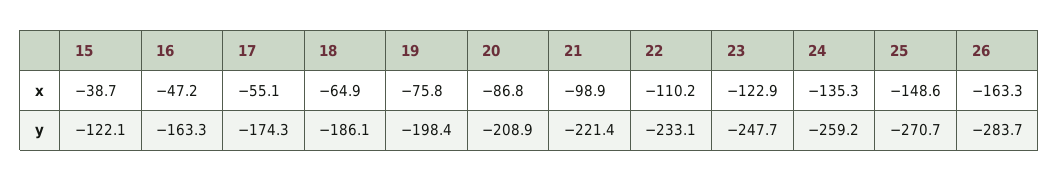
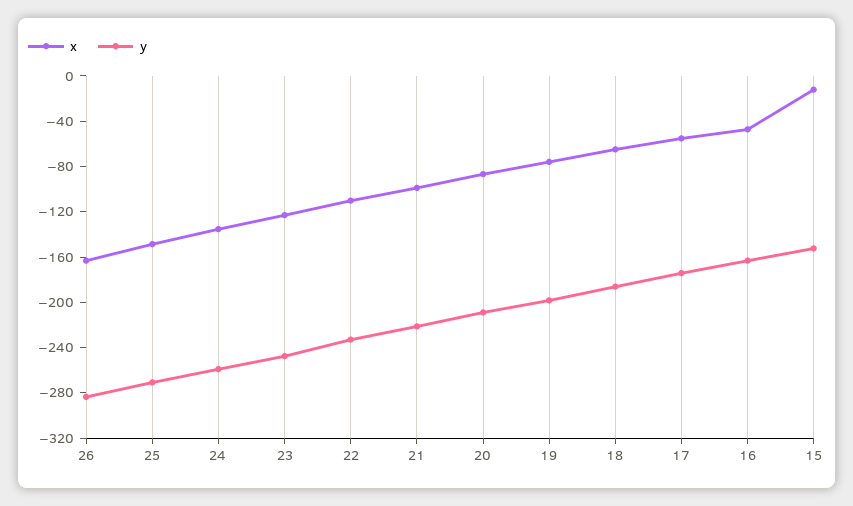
  {
    "x": {
-     "15": -38.7,
+     "15": -10,
      "16": -47.2,
      "17": -55.1,
      "18": -64.9,
      "19": -75.8,
      "20": -86.8,
      "21": -98.9,
      "22": -110.2,
      "23": -122.9,
      "24": -135.3,
      "25": -148.6,
      "26": -163.3
    },
    "y": {
-     "15": -122.1,
+     "15": -150,
      "16": -163.3,
      "17": -174.3,
      "18": -186.1,
      "19": -198.4,
      "20": -208.9,
      "21": -221.4,
      "22": -233.1,
      "23": -247.7,
      "24": -259.2,
      "25": -270.7,
      "26": -283.7
    }
  }

